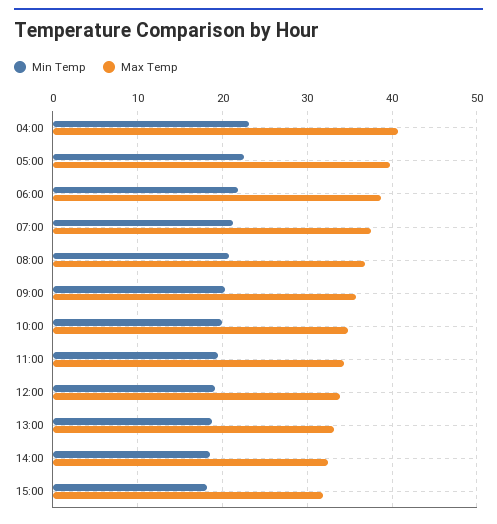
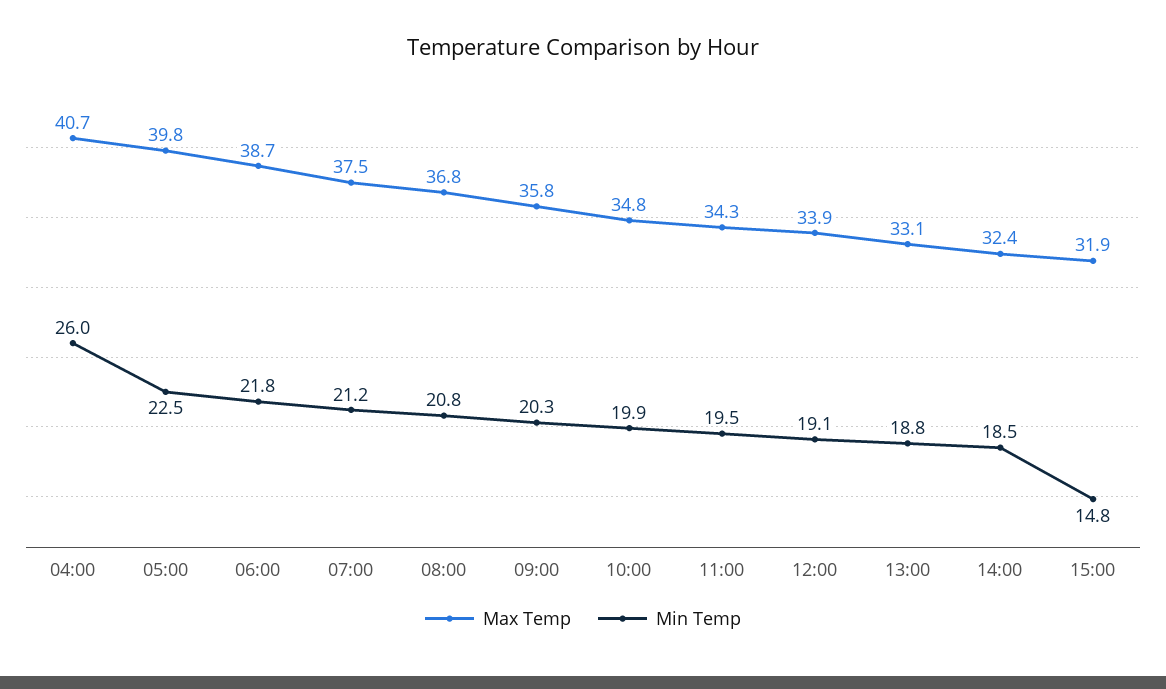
  {
    "Min Temp": {
-     "04:00": 23,
+     "04:00": 26,
      "05:00": 22.5,
      "06:00": 21.8,
      "07:00": 21.2,
      "08:00": 20.8,
      "09:00": 20.3,
      "10:00": 19.9,
      "11:00": 19.5,
      "12:00": 19.1,
      "13:00": 18.8,
      "14:00": 18.5,
-     "15:00": 18
+     "15:00": 14.8
    },
    "Max Temp": {
      "04:00": 40.7,
      "05:00": 39.8,
      "06:00": 38.7,
      "07:00": 37.5,
      "08:00": 36.8,
      "09:00": 35.8,
      "10:00": 34.8,
      "11:00": 34.3,
      "12:00": 33.9,
      "13:00": 33.1,
      "14:00": 32.4,
      "15:00": 31.9
    }
  }

